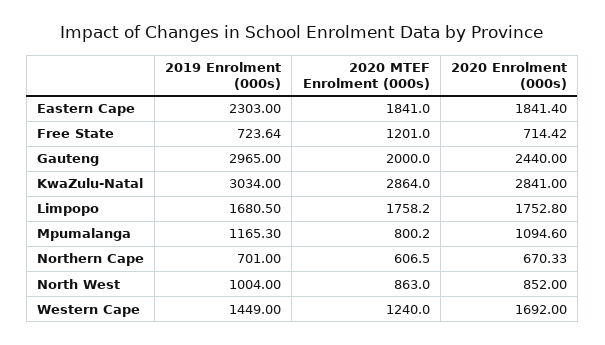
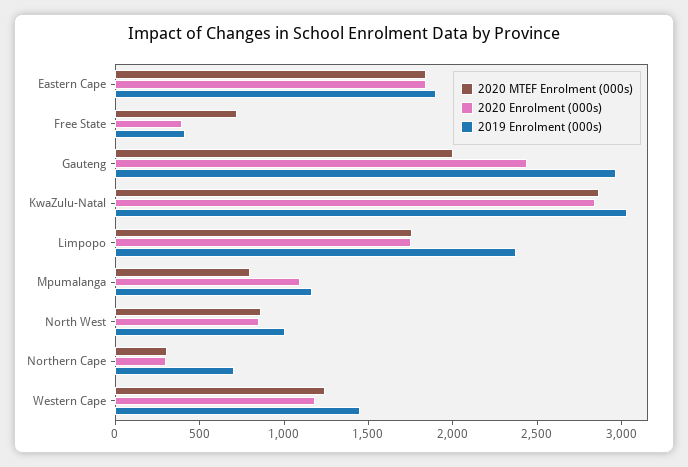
  {
    "2019 Enrolment (000s)": {
-     "Eastern Cape": 2303,
+     "Eastern Cape": 1900,
-     "Free State": 723.64,
+     "Free State": 400,
      "Gauteng": 2965,
      "KwaZulu-Natal": 3034,
-     "Limpopo": 1680.5,
+     "Limpopo": 2400,
      "Mpumalanga": 1165.3,
      "Northern Cape": 701,
      "North West": 1004,
      "Western Cape": 1449
    },
    "2020 MTEF Enrolment (000s)": {
      "Eastern Cape": 1841,
-     "Free State": 1201,
+     "Free State": 700,
      "Gauteng": 2000,
      "KwaZulu-Natal": 2864,
      "Limpopo": 1758.2,
      "Mpumalanga": 800.2,
-     "Northern Cape": 606.5,
+     "Northern Cape": 300,
      "North West": 863,
      "Western Cape": 1240
    },
    "2020 Enrolment (000s)": {
      "Eastern Cape": 1841.4,
-     "Free State": 714.42,
+     "Free State": 400,
      "Gauteng": 2440,
      "KwaZulu-Natal": 2841,
      "Limpopo": 1752.8,
      "Mpumalanga": 1094.6,
-     "Northern Cape": 670.33,
+     "Northern Cape": 300,
      "North West": 852,
-     "Western Cape": 1692
+     "Western Cape": 1200
    }
  }

